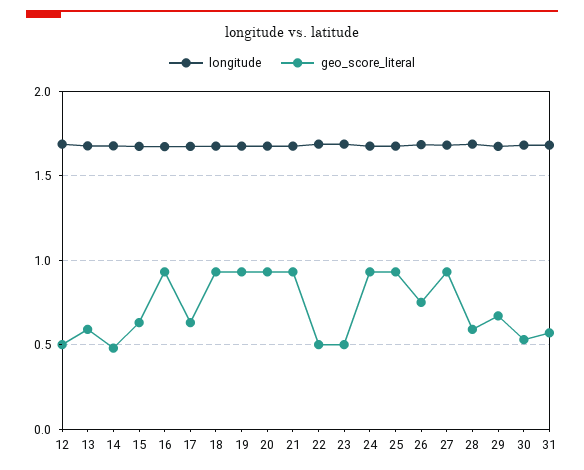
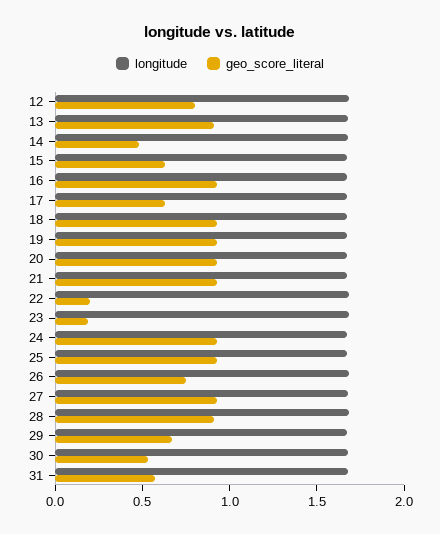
  {
    "longitude": {
      "12": 1.7,
      "13": 1.7,
      "14": 1.7,
      "15": 1.65,
      "16": 1.65,
      "17": 1.65,
      "18": 1.65,
      "19": 1.65,
      "20": 1.65,
      "21": 1.65,
      "22": 1.7,
      "23": 1.7,
      "24": 1.65,
      "25": 1.65,
      "26": 1.7,
      "27": 1.7,
      "28": 1.7,
      "29": 1.65,
      "30": 1.7,
      "31": 1.7
    },
    "geo_score_literal": {
-     "12": 0.5,
+     "12": 0.8,
-     "13": 0.6,
+     "13": 0.9,
      "14": 0.5,
      "15": 0.65,
      "16": 0.95,
      "17": 0.65,
      "18": 0.95,
      "19": 0.95,
      "20": 0.95,
      "21": 0.95,
-     "22": 0.5,
+     "22": 0.2,
-     "23": 0.5,
+     "23": 0.2,
      "24": 0.95,
      "25": 0.95,
      "26": 0.75,
      "27": 0.95,
-     "28": 0.6,
+     "28": 0.9,
      "29": 0.65,
      "30": 0.55,
      "31": 0.55
    }
  }

